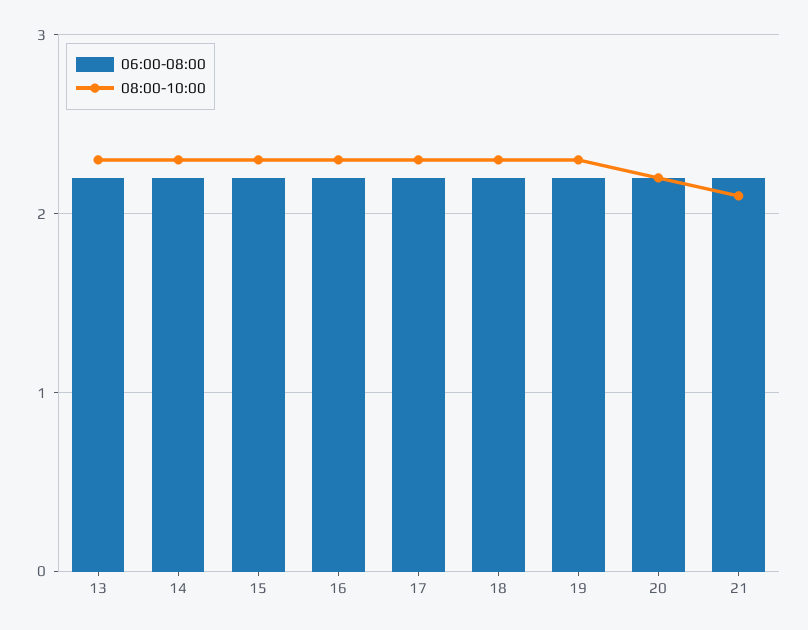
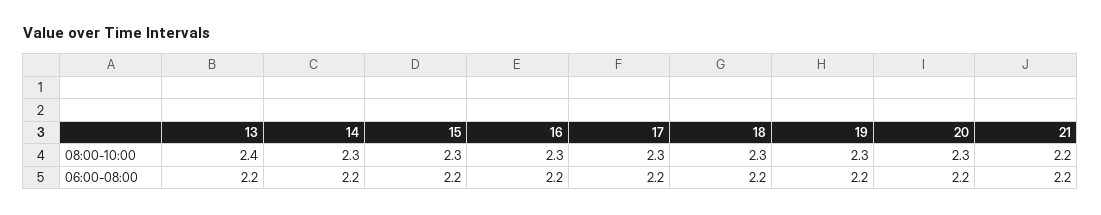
  {
    "06:00-08:00": {
      "13": 2.2,
      "14": 2.2,
      "15": 2.2,
      "16": 2.2,
      "17": 2.2,
      "18": 2.2,
      "19": 2.2,
      "20": 2.2,
      "21": 2.2
    },
    "08:00-10:00": {
-     "13": 2.3,
+     "13": 2.4,
      "14": 2.3,
      "15": 2.3,
      "16": 2.3,
      "17": 2.3,
      "18": 2.3,
      "19": 2.3,
-     "20": 2.2,
+     "20": 2.3,
-     "21": 2.1
+     "21": 2.2
    }
  }

